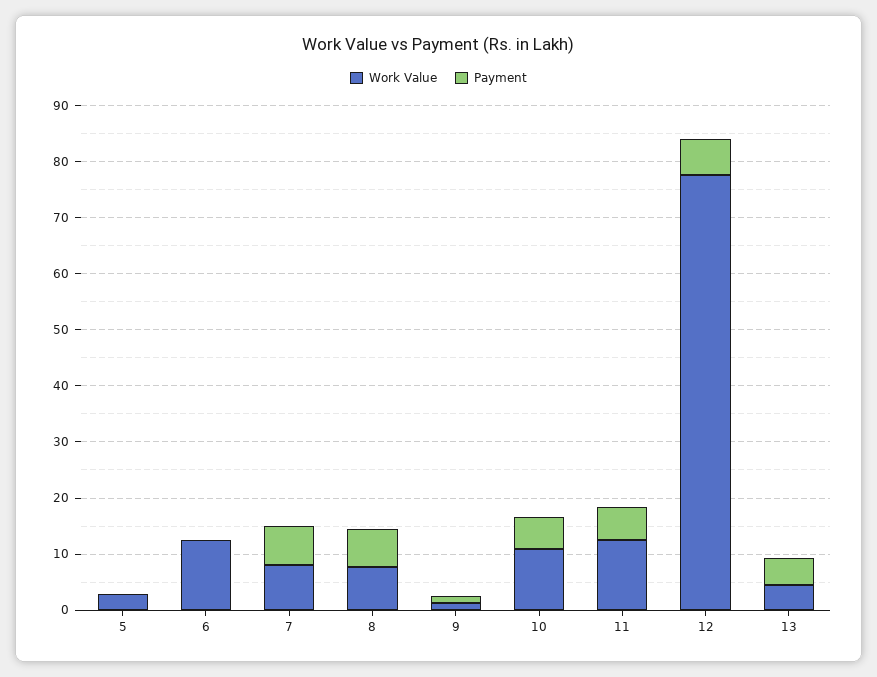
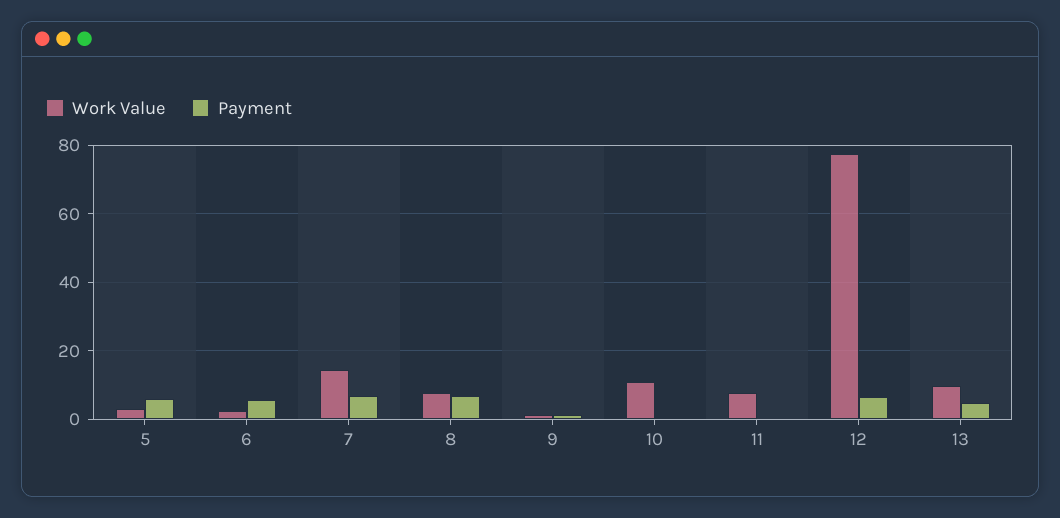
  {
    "Work Value": {
      "5": 2,
-     "6": 12,
+     "6": 2,
-     "7": 8,
+     "7": 14,
      "8": 8,
      "9": 2,
      "10": 10,
-     "11": 12,
+     "11": 8,
      "12": 78,
-     "13": 4
+     "13": 10
    },
    "Payment": {
-     "5": 0,
+     "5": 6,
-     "6": 0,
+     "6": 6,
      "7": 6,
      "8": 6,
      "9": 2,
-     "10": 6,
+     "10": 0,
-     "11": 6,
+     "11": 0,
      "12": 6,
      "13": 4
    }
  }

